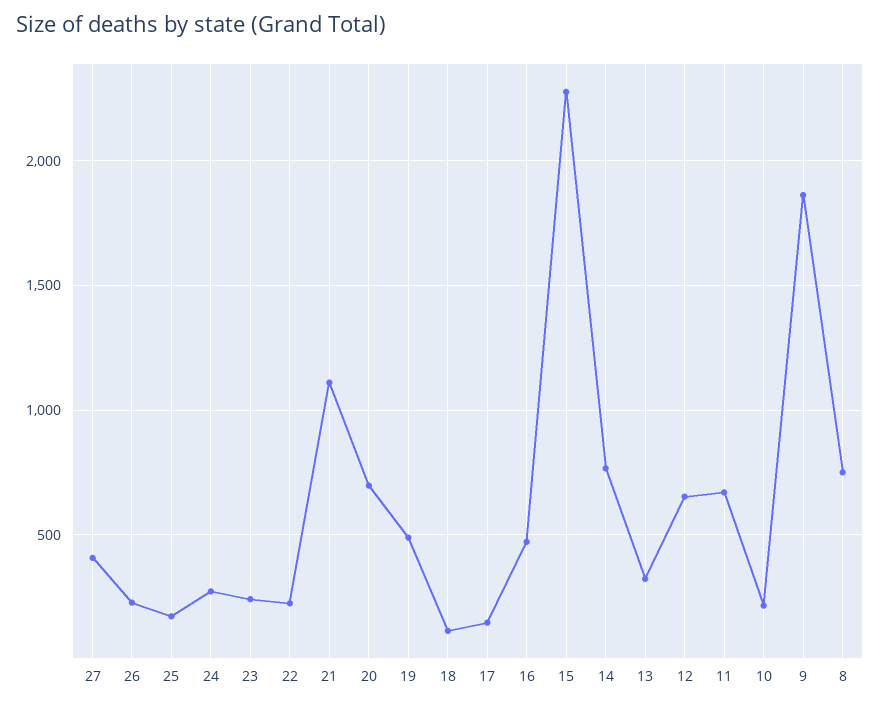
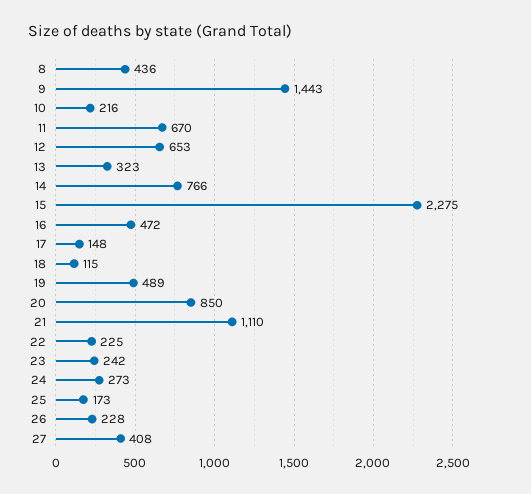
  {
    "27": 408,
    "26": 228,
    "25": 173,
    "24": 273,
    "23": 242,
    "22": 225,
    "21": 1110,
-   "20": 700,
+   "20": 850,
    "19": 489,
    "18": 115,
    "17": 148,
    "16": 472,
    "15": 2275,
    "14": 766,
    "13": 323,
    "12": 653,
    "11": 670,
    "10": 216,
-   "9": 1850,
+   "9": 1443,
-   "8": 750
+   "8": 436
  }

